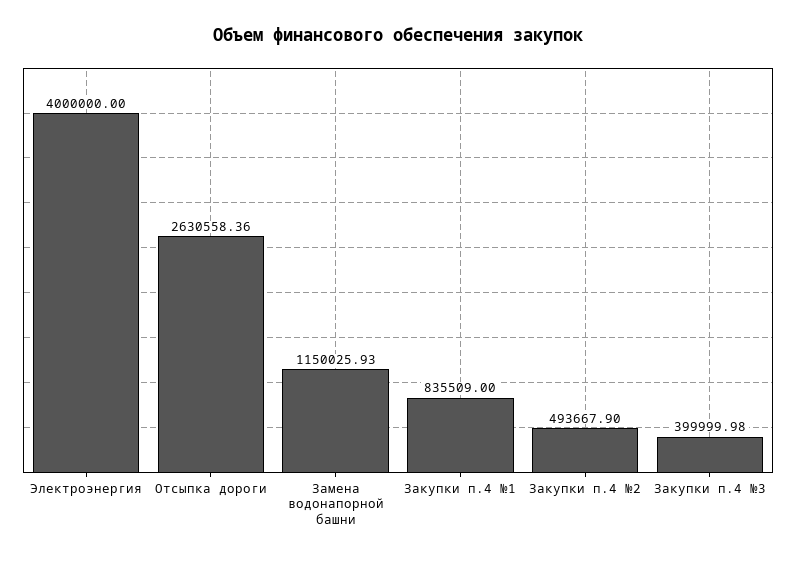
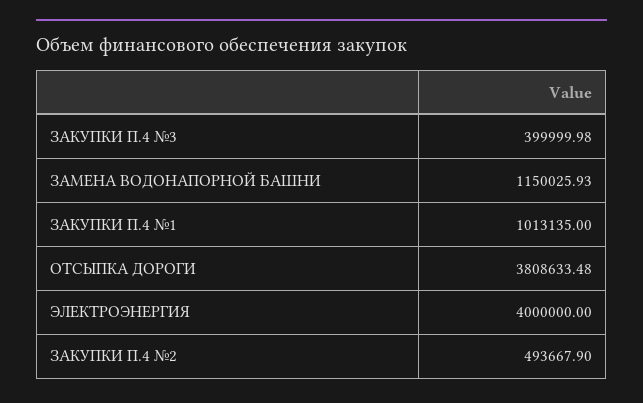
  {
    "Электроэнергия": 4000000,
-   "Отсыпка дороги": 2630558.36,
+   "Отсыпка дороги": 3808633.48,
    "Замена водонапорной башни": 1150025.93,
-   "Закупки п.4 №1": 835509,
+   "Закупки п.4 №1": 1013135,
    "Закупки п.4 №2": 493667.9,
    "Закупки п.4 №3": 399999.98
  }

